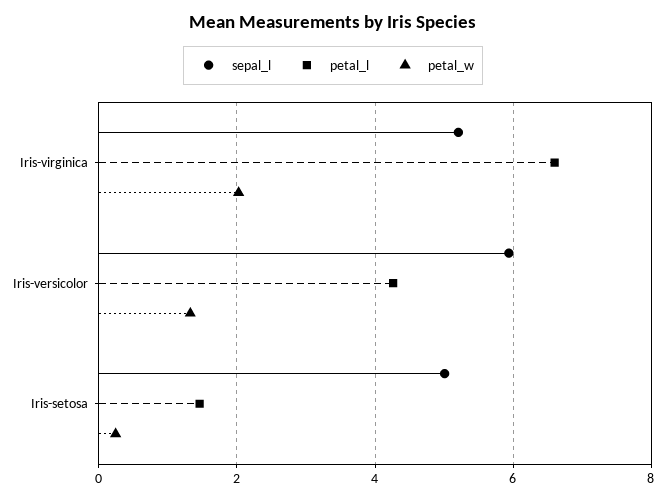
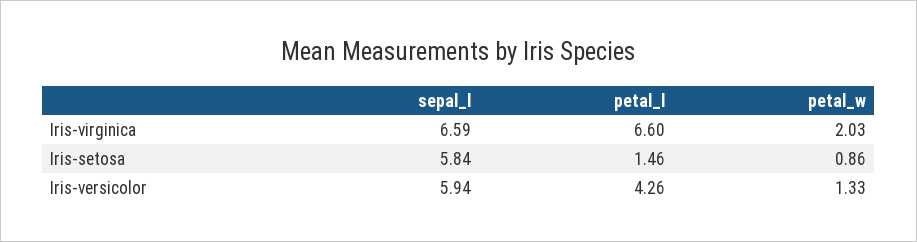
  {
    "sepal_l": {
-     "Iris-virginica": 5.2,
+     "Iris-virginica": 6.59,
      "Iris-versicolor": 5.94,
-     "Iris-setosa": 5
+     "Iris-setosa": 5.84
    },
    "petal_l": {
      "Iris-virginica": 6.6,
      "Iris-versicolor": 4.26,
      "Iris-setosa": 1.46
    },
    "petal_w": {
      "Iris-virginica": 2.03,
      "Iris-versicolor": 1.33,
-     "Iris-setosa": 0.2
+     "Iris-setosa": 0.86
    }
  }

